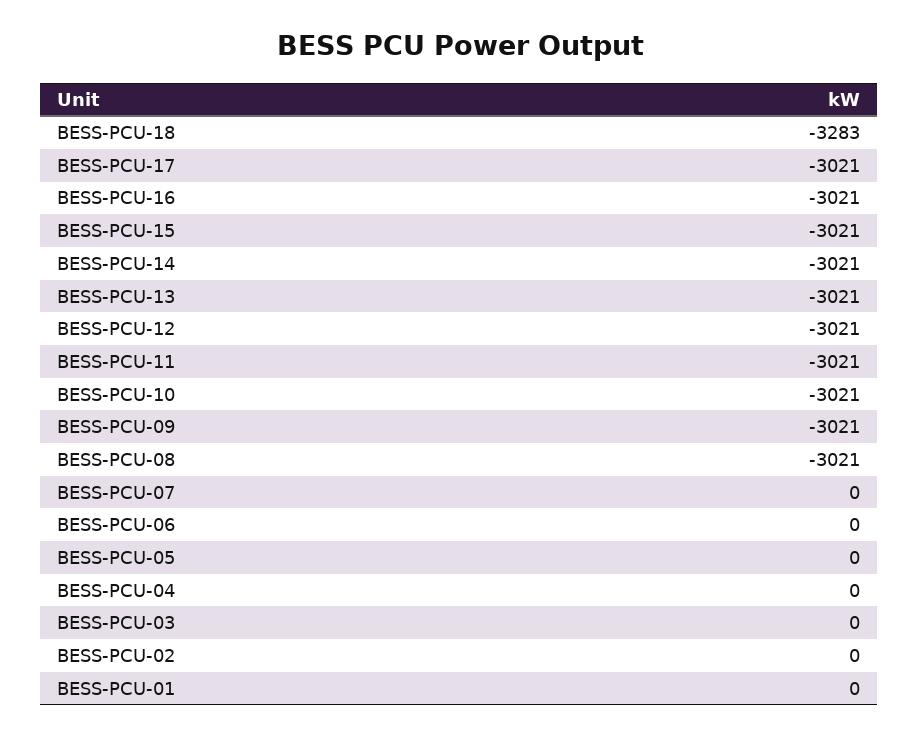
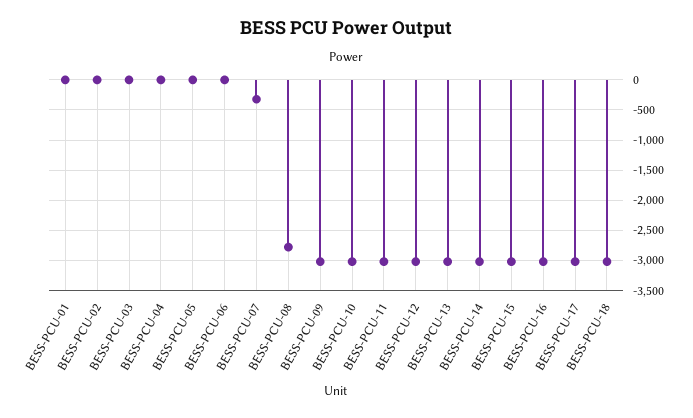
  {
-   "BESS-PCU-18": -3283,
+   "BESS-PCU-18": -3000,
    "BESS-PCU-17": -3021,
    "BESS-PCU-16": -3021,
    "BESS-PCU-15": -3021,
    "BESS-PCU-14": -3021,
    "BESS-PCU-13": -3021,
    "BESS-PCU-12": -3021,
    "BESS-PCU-11": -3021,
    "BESS-PCU-10": -3021,
    "BESS-PCU-09": -3021,
-   "BESS-PCU-08": -3021,
+   "BESS-PCU-08": -2800,
-   "BESS-PCU-07": 0,
+   "BESS-PCU-07": -300,
    "BESS-PCU-06": 0,
    "BESS-PCU-05": 0,
    "BESS-PCU-04": 0,
    "BESS-PCU-03": 0,
    "BESS-PCU-02": 0,
    "BESS-PCU-01": 0
  }

